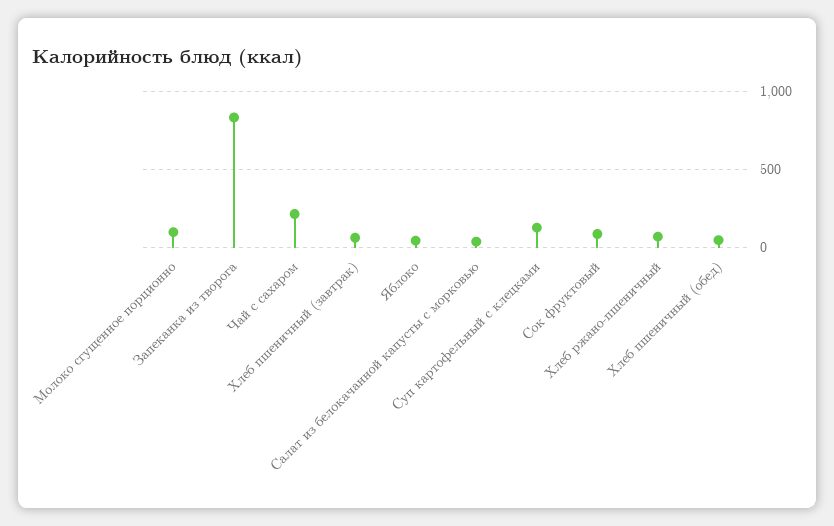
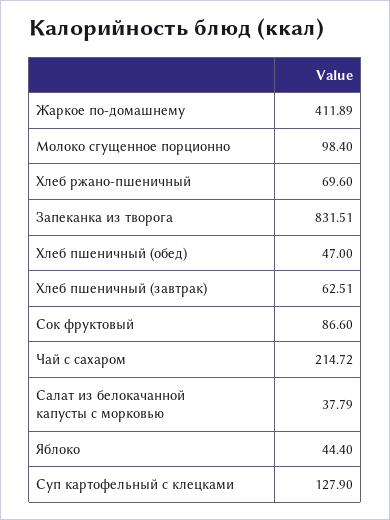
  {
    "Молоко сгущенное порционно": 98.4,
    "Запеканка из творога": 831.51,
    "Чай с сахаром": 214.72,
    "Хлеб пшеничный (завтрак)": 62.51,
    "Яблоко": 44.4,
    "Салат из белокачанной капусты с морковью": 37.79,
    "Суп картофельный с клецками": 127.9,
    "Сок фруктовый": 86.6,
    "Хлеб ржано-пшеничный": 69.6,
-   "Хлеб пшеничный (обед)": 47
+   "Хлеб пшеничный (обед)": 47,
+   "Жаркое по-домашнему": 411.89
  }

